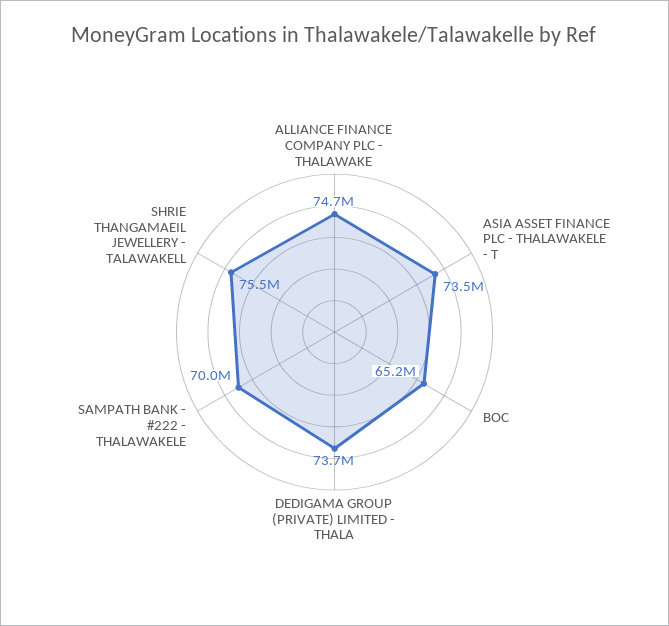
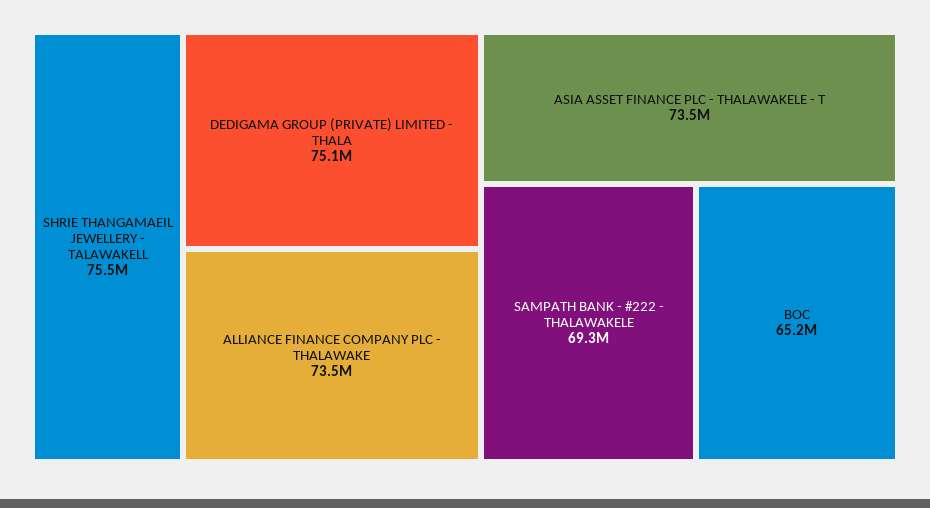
  {
-   "ALLIANCE FINANCE COMPANY PLC - THALAWAKE": 74700000,
+   "ALLIANCE FINANCE COMPANY PLC - THALAWAKE": 73500000,
    "ASIA ASSET FINANCE PLC - THALAWAKELE - T": 73500000,
    "BOC": 65200000,
-   "DEDIGAMA GROUP (PRIVATE) LIMITED - THALA": 73700000,
+   "DEDIGAMA GROUP (PRIVATE) LIMITED - THALA": 75100000,
-   "SAMPATH BANK - #222 - THALAWAKELE": 70000000,
+   "SAMPATH BANK - #222 - THALAWAKELE": 69300000,
    "SHRIE THANGAMAEIL JEWELLERY - TALAWAKELL": 75500000
  }

